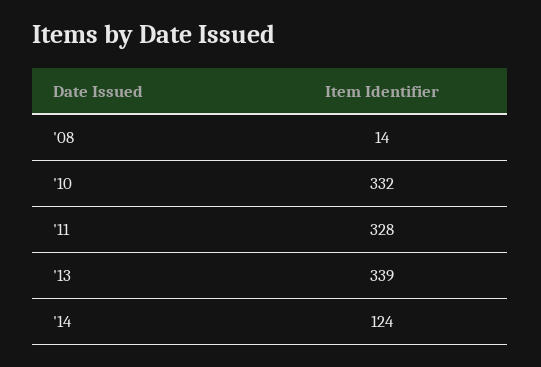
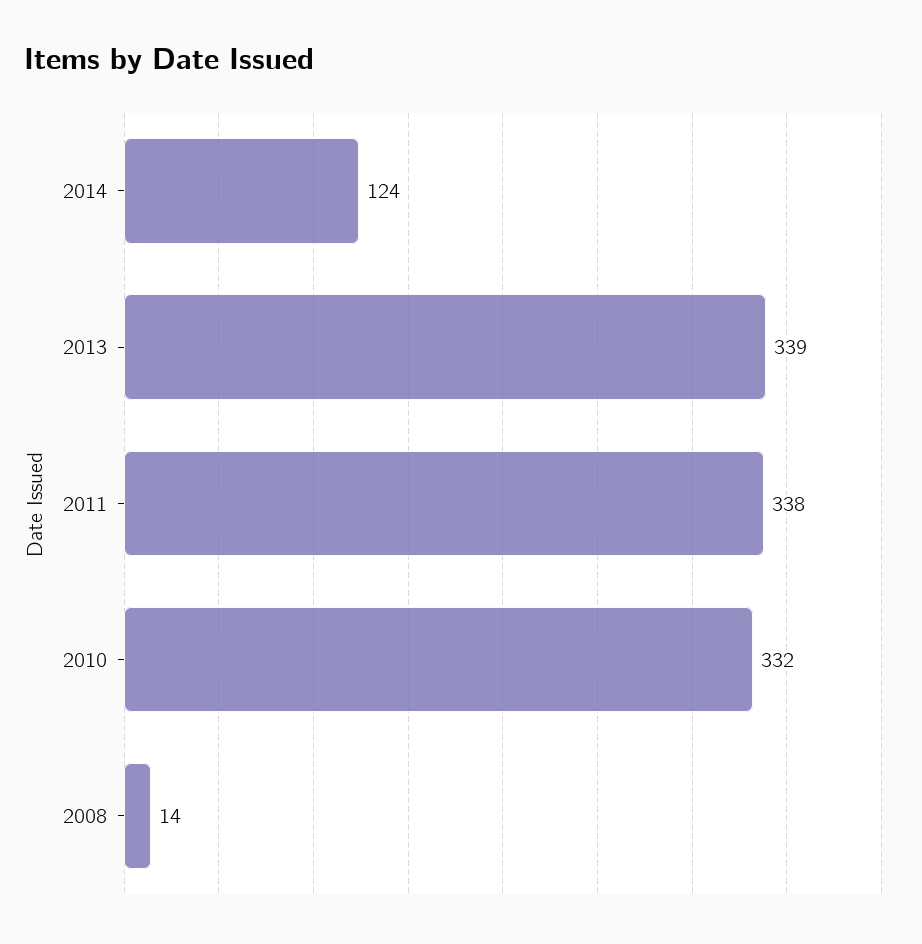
  {
    "'08": 14,
    "'10": 332,
-   "'11": 328,
+   "'11": 338,
    "'13": 339,
    "'14": 124
  }

